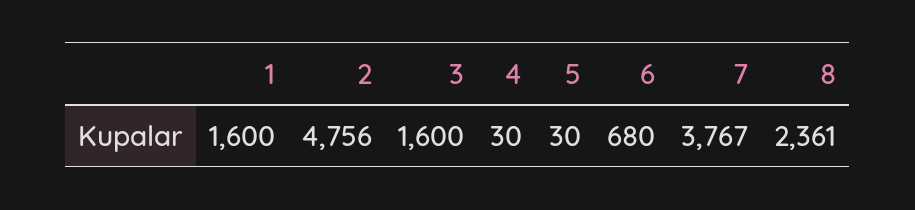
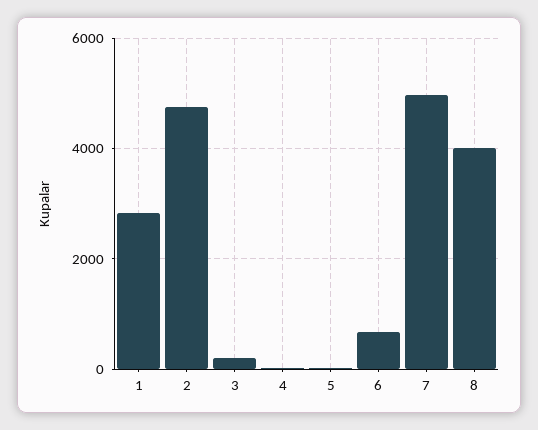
  {
-   "1": 1600,
+   "1": 2800,
    "2": 4756,
-   "3": 1600,
+   "3": 200,
    "4": 30,
    "5": 30,
    "6": 680,
-   "7": 3767,
+   "7": 5000,
-   "8": 2361
+   "8": 4000
  }

